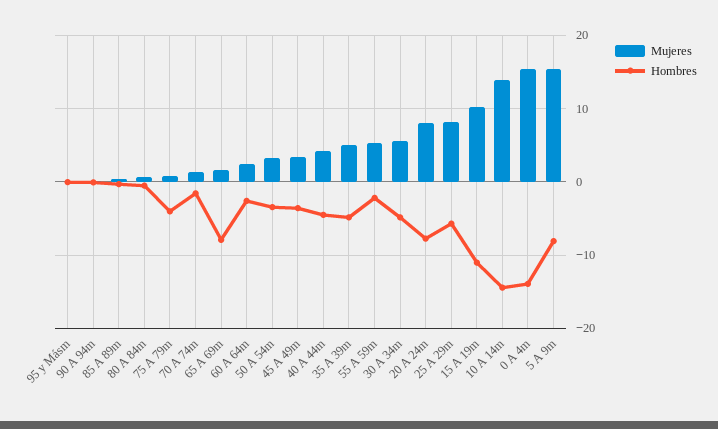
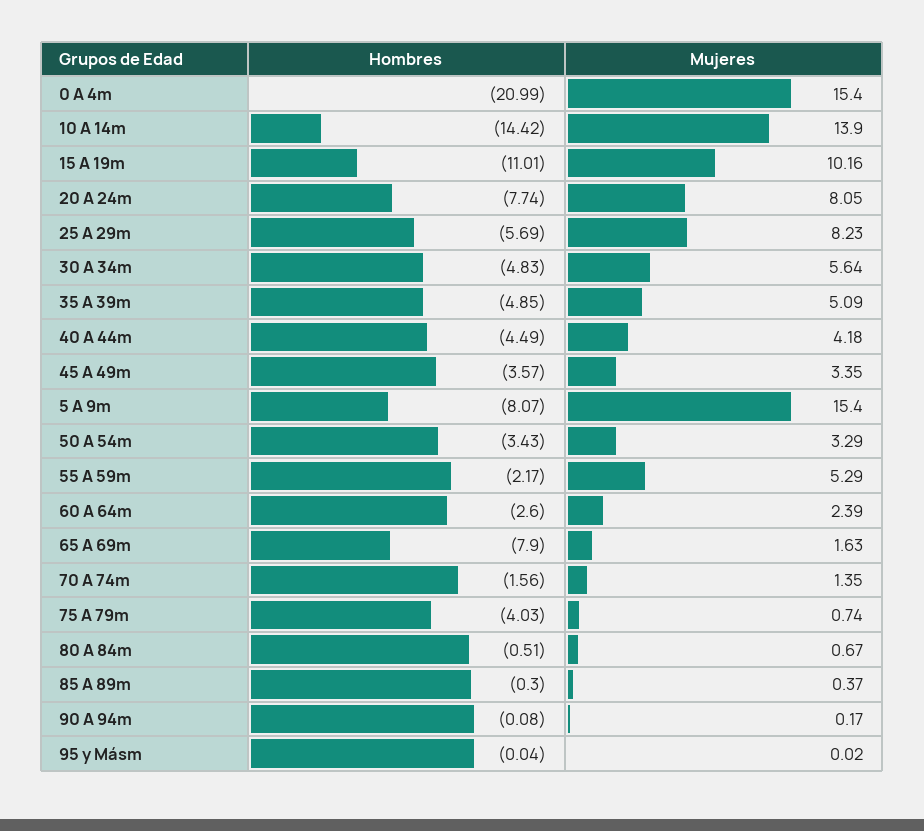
  {
    "Mujeres": {
      "95 y Másm": 0.02,
      "90 A 94m": 0.17,
      "85 A 89m": 0.37,
      "80 A 84m": 0.67,
      "75 A 79m": 0.74,
      "70 A 74m": 1.35,
      "65 A 69m": 1.63,
      "60 A 64m": 2.39,
      "50 A 54m": 3.29,
      "45 A 49m": 3.35,
      "40 A 44m": 4.18,
      "35 A 39m": 5.09,
      "55 A 59m": 5.29,
      "30 A 34m": 5.64,
      "20 A 24m": 8.05,
      "25 A 29m": 8.23,
      "15 A 19m": 10.16,
      "10 A 14m": 13.9,
      "0 A 4m": 15.4,
      "5 A 9m": 15.4
    },
    "Hombres": {
      "95 y Másm": -0.04,
      "90 A 94m": -0.08,
      "85 A 89m": -0.3,
      "80 A 84m": -0.51,
      "75 A 79m": -4.03,
      "70 A 74m": -1.56,
      "65 A 69m": -7.9,
      "60 A 64m": -2.6,
      "50 A 54m": -3.43,
      "45 A 49m": -3.57,
      "40 A 44m": -4.49,
      "35 A 39m": -4.85,
      "55 A 59m": -2.17,
      "30 A 34m": -4.83,
      "20 A 24m": -7.74,
      "25 A 29m": -5.69,
      "15 A 19m": -11.01,
      "10 A 14m": -14.42,
-     "0 A 4m": -14,
+     "0 A 4m": -20.99,
      "5 A 9m": -8.07
    }
  }

